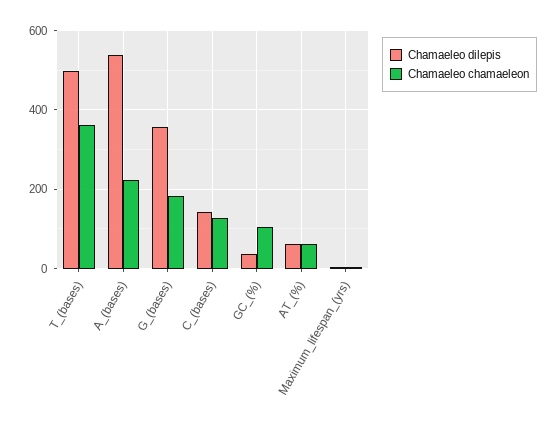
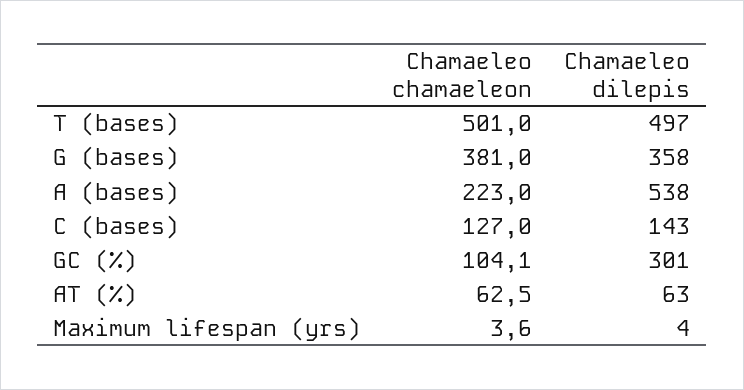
  {
    "Chamaeleo dilepis": {
      "T_(bases)": 497,
      "A_(bases)": 538,
      "G_(bases)": 358,
      "C_(bases)": 143,
-     "GC_(%)": 40,
+     "GC_(%)": 301,
      "AT_(%)": 63,
      "Maximum_lifespan_(yrs)": 4
    },
    "Chamaeleo chamaeleon": {
-     "T_(bases)": 360,
+     "T_(bases)": 501,
      "A_(bases)": 223,
-     "G_(bases)": 180,
+     "G_(bases)": 381,
      "C_(bases)": 127,
      "GC_(%)": 104.1,
      "AT_(%)": 62.5,
      "Maximum_lifespan_(yrs)": 3.6
    }
  }

